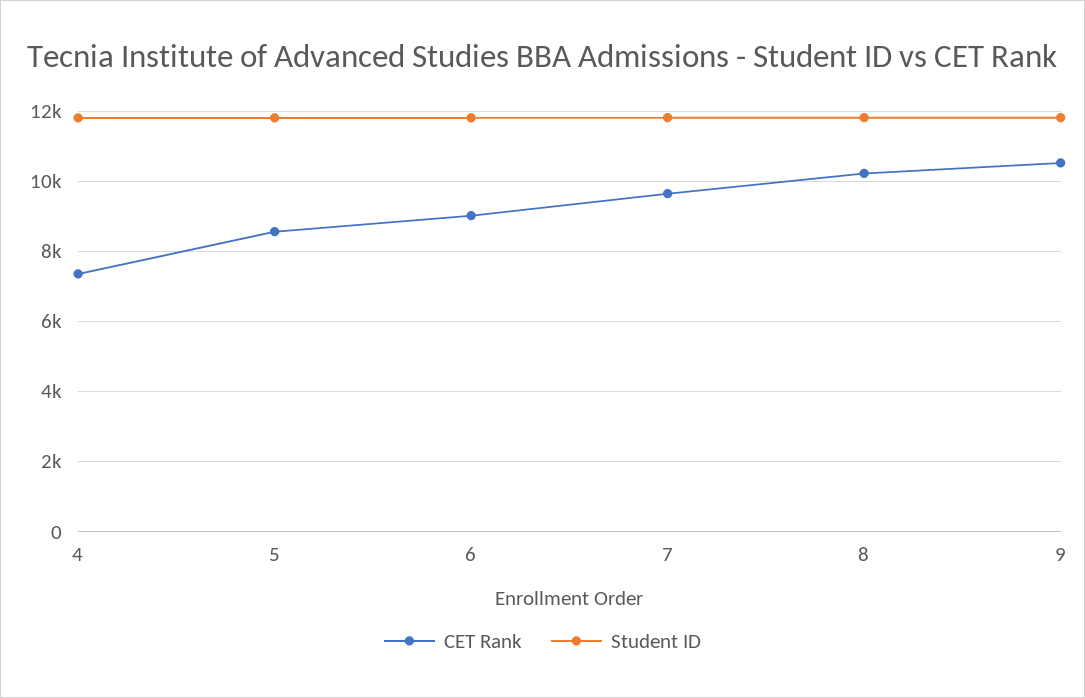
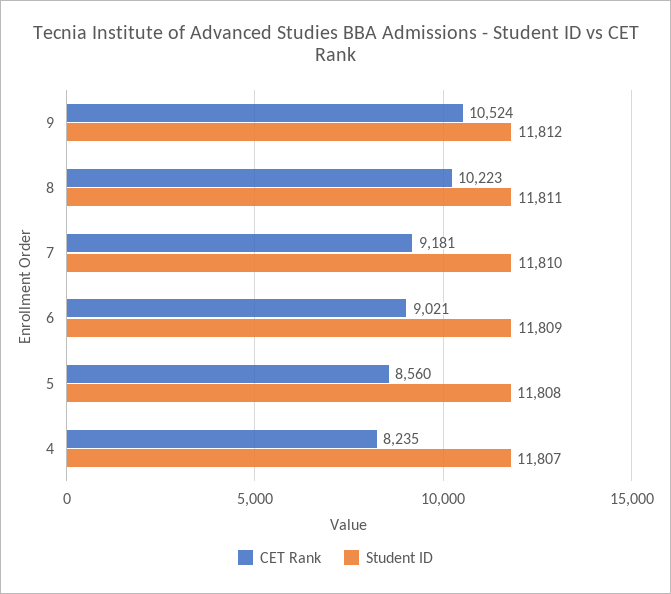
  {
    "CET Rank": {
-     "4": 7400,
+     "4": 8235,
      "5": 8560,
      "6": 9021,
-     "7": 9600,
+     "7": 9181,
      "8": 10223,
      "9": 10524
    },
    "Student ID": {
      "4": 11807,
      "5": 11808,
      "6": 11809,
      "7": 11810,
      "8": 11811,
      "9": 11812
    }
  }

